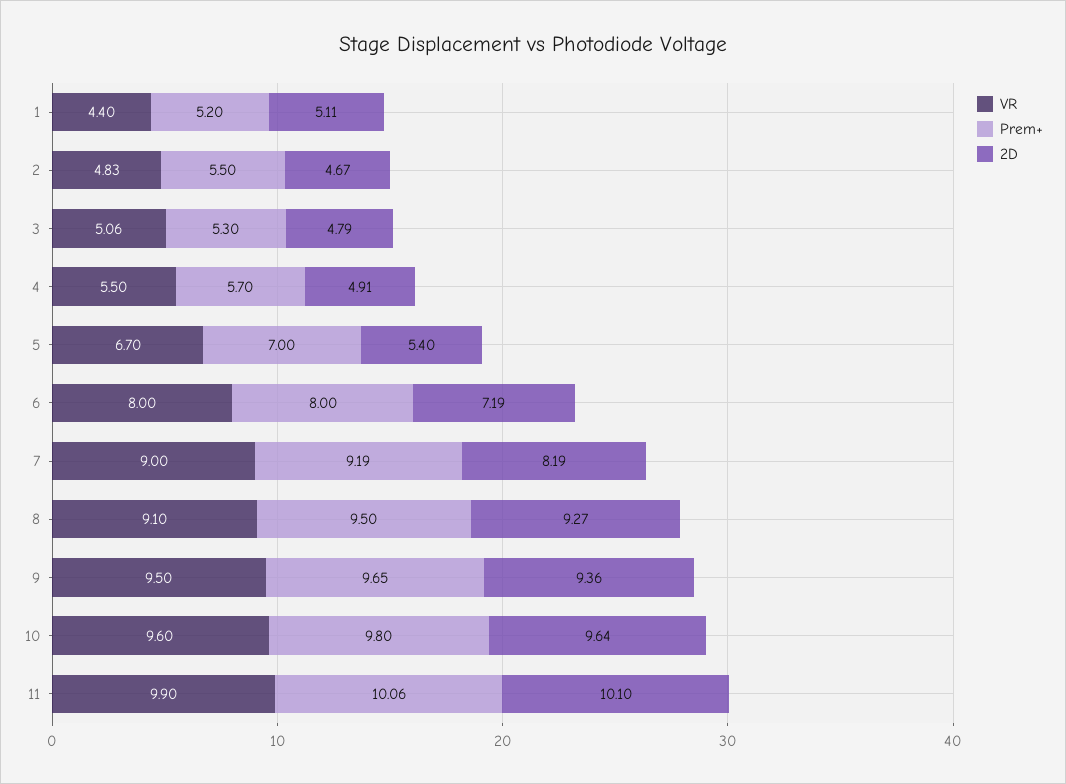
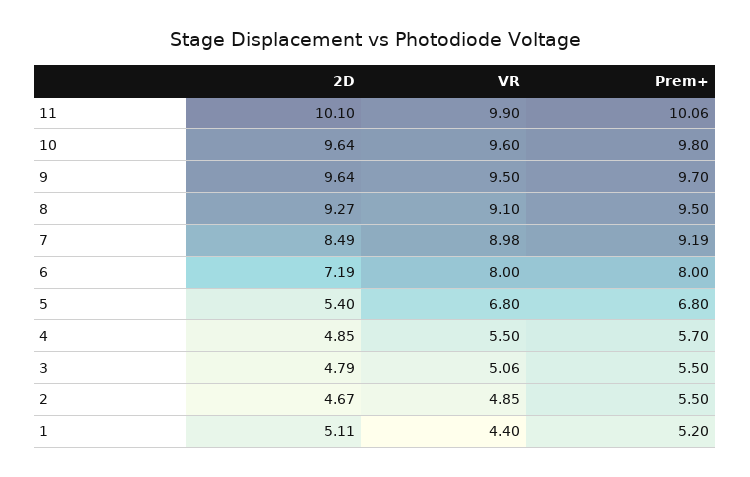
  {
    "VR": {
      "1": 4.4,
-     "2": 4.83,
+     "2": 4.85,
      "3": 5.06,
      "4": 5.5,
-     "5": 6.7,
+     "5": 6.8,
      "6": 8,
-     "7": 9,
+     "7": 8.98,
      "8": 9.1,
      "9": 9.5,
      "10": 9.6,
      "11": 9.9
    },
    "Prem+": {
      "1": 5.2,
      "2": 5.5,
-     "3": 5.3,
+     "3": 5.5,
      "4": 5.7,
-     "5": 7,
+     "5": 6.8,
      "6": 8,
      "7": 9.19,
      "8": 9.5,
-     "9": 9.65,
+     "9": 9.7,
      "10": 9.8,
      "11": 10.06
    },
    "2D": {
      "1": 5.11,
      "2": 4.67,
      "3": 4.79,
-     "4": 4.91,
+     "4": 4.85,
      "5": 5.4,
      "6": 7.19,
-     "7": 8.19,
+     "7": 8.49,
      "8": 9.27,
-     "9": 9.36,
+     "9": 9.64,
      "10": 9.64,
      "11": 10.1
    }
  }

